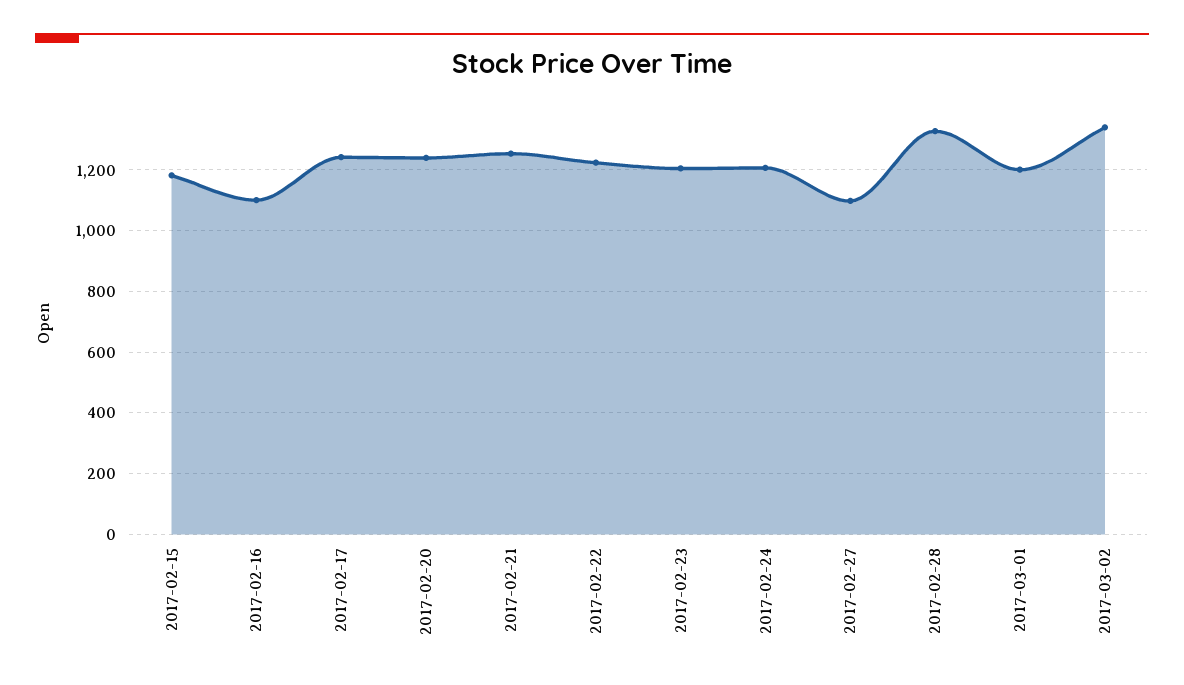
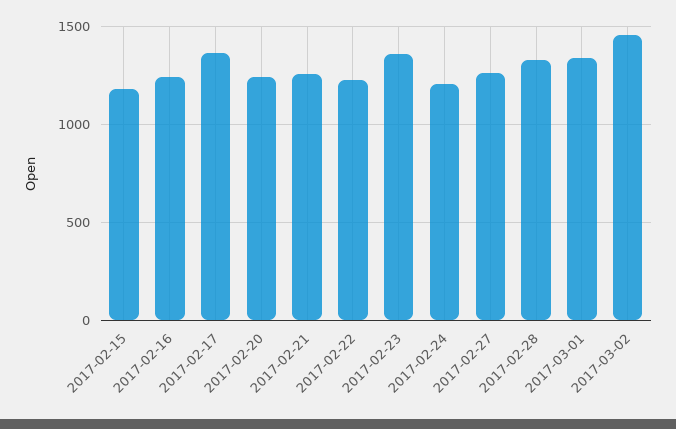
  {
    "2017-02-15": 1180,
-   "2017-02-16": 1100,
+   "2017-02-16": 1250,
-   "2017-02-17": 1240,
+   "2017-02-17": 1350,
    "2017-02-20": 1240,
    "2017-02-21": 1260,
    "2017-02-22": 1220,
-   "2017-02-23": 1200,
+   "2017-02-23": 1350,
    "2017-02-24": 1200,
-   "2017-02-27": 1100,
+   "2017-02-27": 1250,
    "2017-02-28": 1320,
-   "2017-03-01": 1200,
+   "2017-03-01": 1350,
-   "2017-03-02": 1340
+   "2017-03-02": 1450
  }

